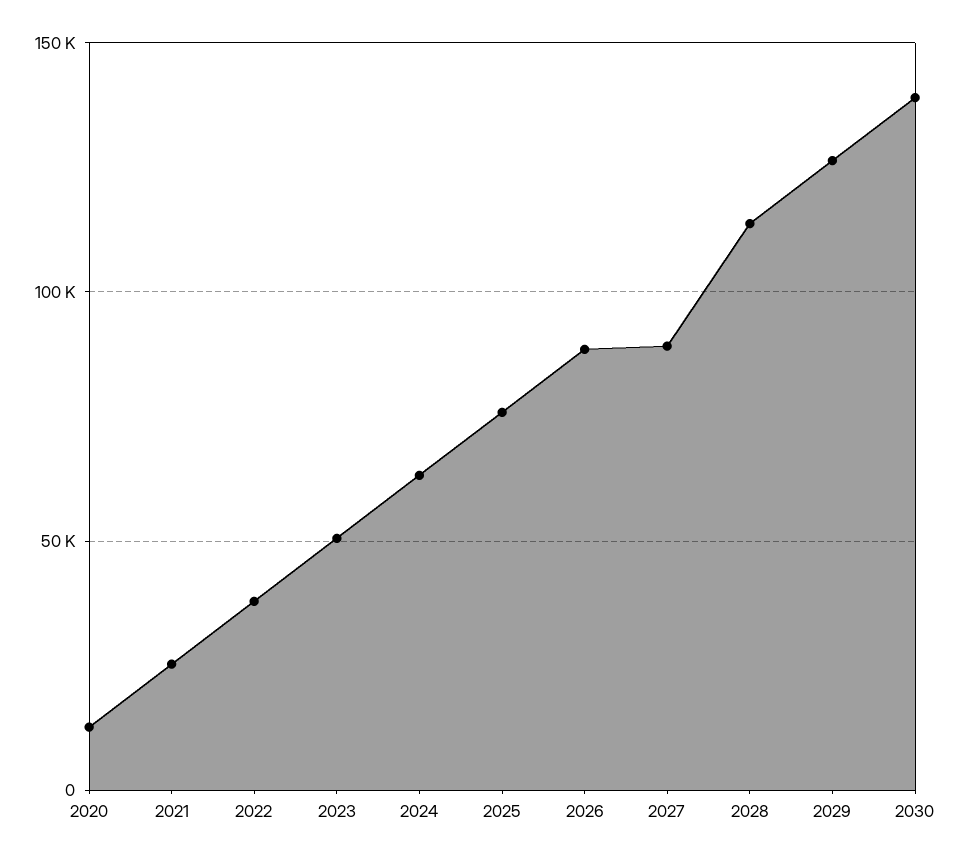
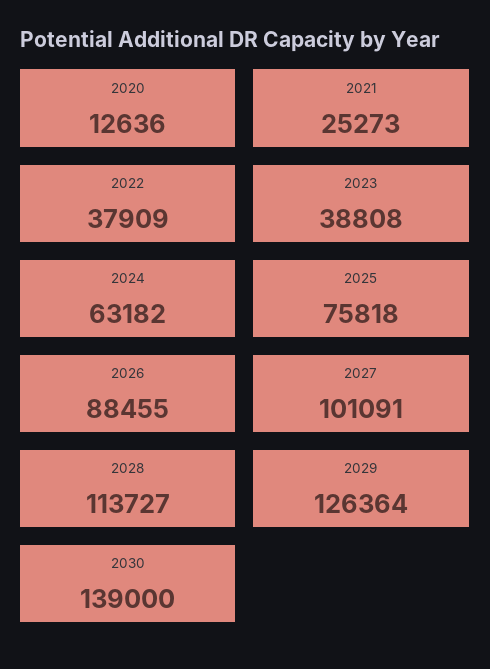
  {
    "2020": 12636,
    "2021": 25273,
    "2022": 37909,
-   "2023": 50000,
+   "2023": 38808,
    "2024": 63182,
    "2025": 75818,
    "2026": 88455,
-   "2027": 90000,
+   "2027": 101091,
    "2028": 113727,
    "2029": 126364,
    "2030": 139000
  }

